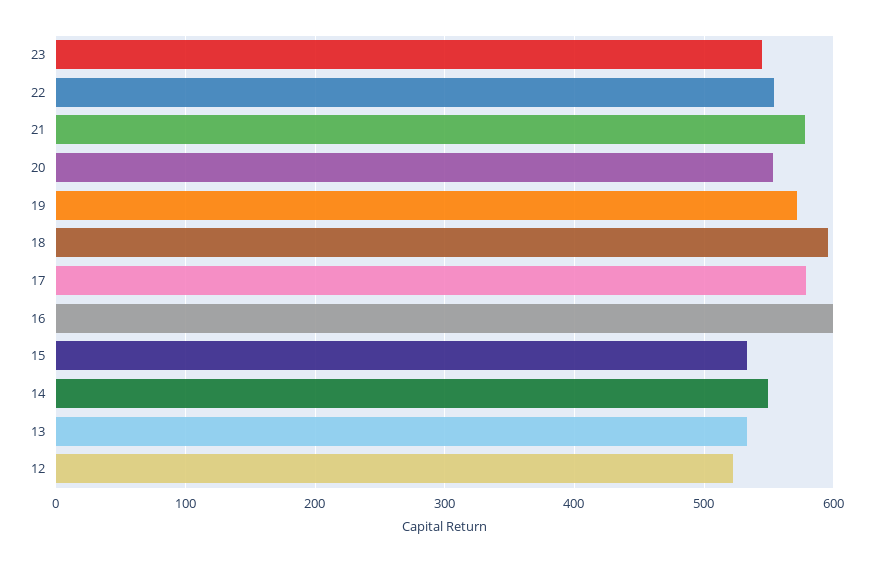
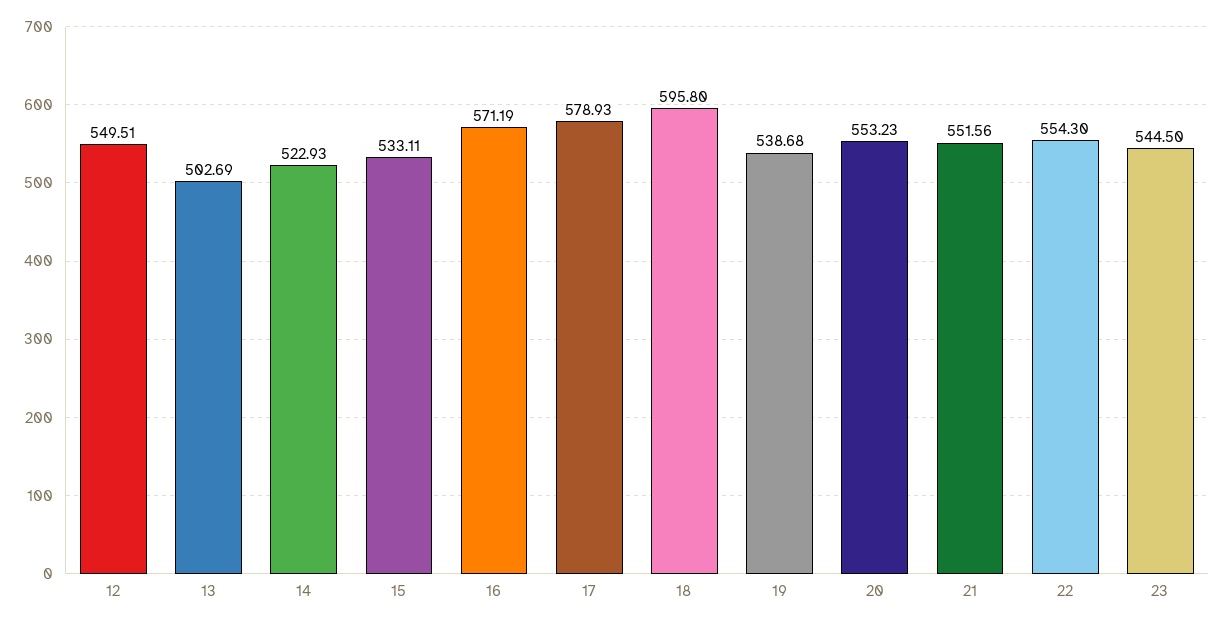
  {
    "23": 544.5,
    "22": 554.3,
-   "21": 580,
+   "21": 551.56,
    "20": 553.23,
-   "19": 570,
+   "19": 538.68,
    "18": 595.8,
    "17": 578.93,
-   "16": 600,
+   "16": 571.19,
    "15": 533.11,
-   "14": 550,
+   "14": 522.93,
-   "13": 530,
+   "13": 502.69,
-   "12": 520
+   "12": 549.51
  }

